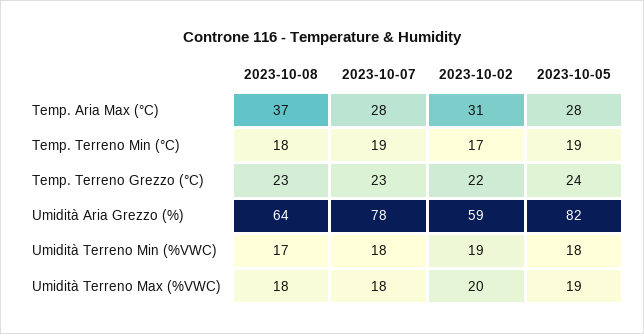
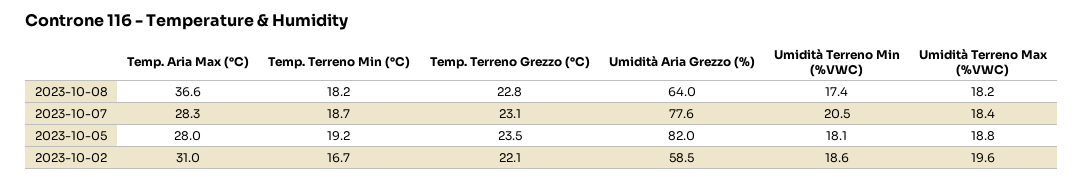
  {
    "2023-10-08": {
      "Temp. Aria Max (°C)": 36.6,
      "Temp. Terreno Min (°C)": 18.2,
      "Temp. Terreno Grezzo (°C)": 22.8,
      "Umidità Aria Grezzo (%)": 64,
      "Umidità Terreno Min (%VWC)": 17.4,
      "Umidità Terreno Max (%VWC)": 18.2
    },
    "2023-10-07": {
      "Temp. Aria Max (°C)": 28.3,
      "Temp. Terreno Min (°C)": 18.7,
      "Temp. Terreno Grezzo (°C)": 23.1,
      "Umidità Aria Grezzo (%)": 77.6,
-     "Umidità Terreno Min (%VWC)": 18,
+     "Umidità Terreno Min (%VWC)": 20.5,
      "Umidità Terreno Max (%VWC)": 18.4
    },
    "2023-10-02": {
      "Temp. Aria Max (°C)": 31,
      "Temp. Terreno Min (°C)": 16.7,
      "Temp. Terreno Grezzo (°C)": 22.1,
      "Umidità Aria Grezzo (%)": 58.5,
      "Umidità Terreno Min (%VWC)": 18.6,
      "Umidità Terreno Max (%VWC)": 19.6
    },
    "2023-10-05": {
      "Temp. Aria Max (°C)": 28,
      "Temp. Terreno Min (°C)": 19.2,
      "Temp. Terreno Grezzo (°C)": 23.5,
      "Umidità Aria Grezzo (%)": 82,
      "Umidità Terreno Min (%VWC)": 18.1,
      "Umidità Terreno Max (%VWC)": 18.8
    }
  }

